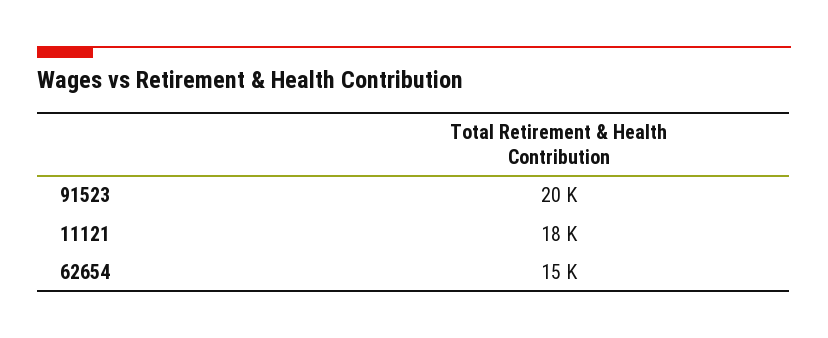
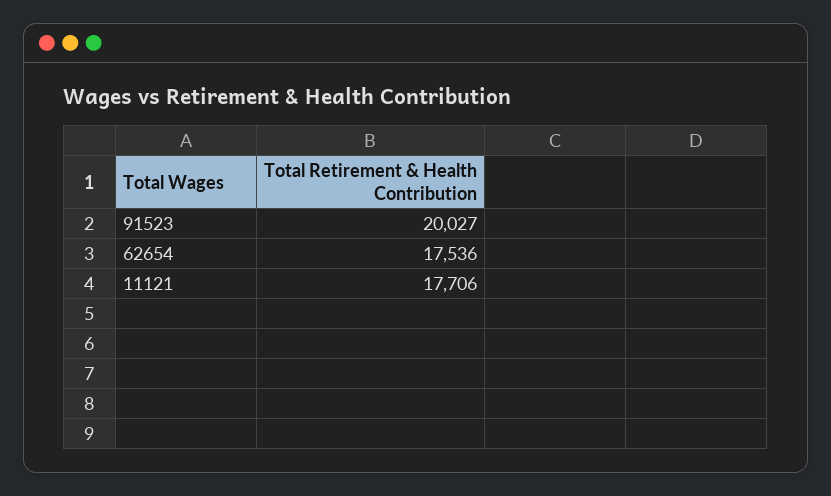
  {
    "91523": 20027,
    "11121": 17706,
-   "62654": 15000
+   "62654": 17536
  }

